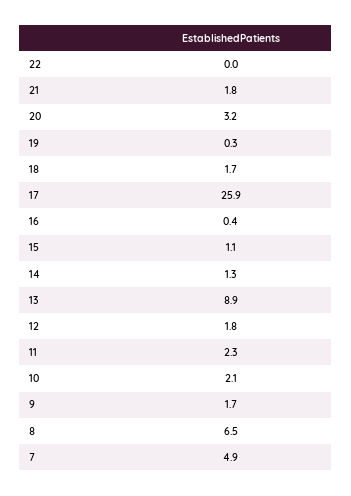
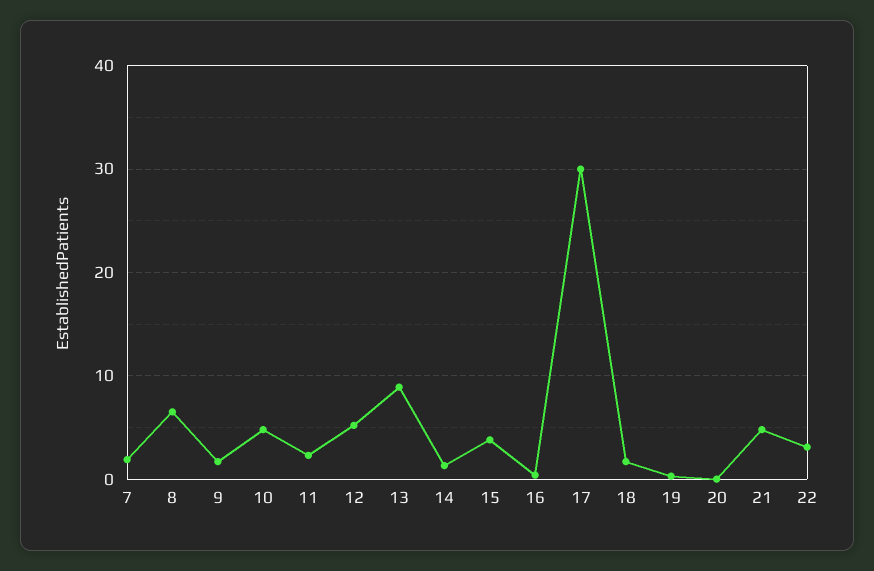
  {
-   "22": 0,
+   "22": 3,
-   "21": 1.8,
+   "21": 5,
-   "20": 3.2,
+   "20": 0,
    "19": 0.3,
    "18": 1.7,
-   "17": 25.9,
+   "17": 30,
    "16": 0.4,
-   "15": 1.1,
+   "15": 4,
    "14": 1.3,
    "13": 8.9,
-   "12": 1.8,
+   "12": 5,
    "11": 2.3,
-   "10": 2.1,
+   "10": 5,
    "9": 1.7,
    "8": 6.5,
-   "7": 4.9
+   "7": 2
  }

